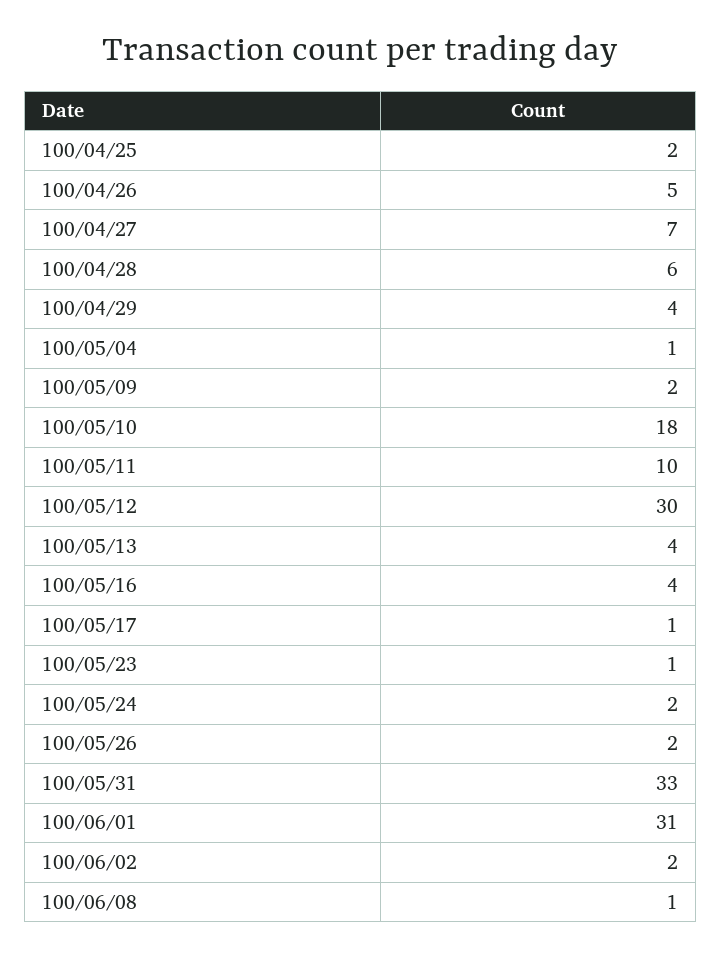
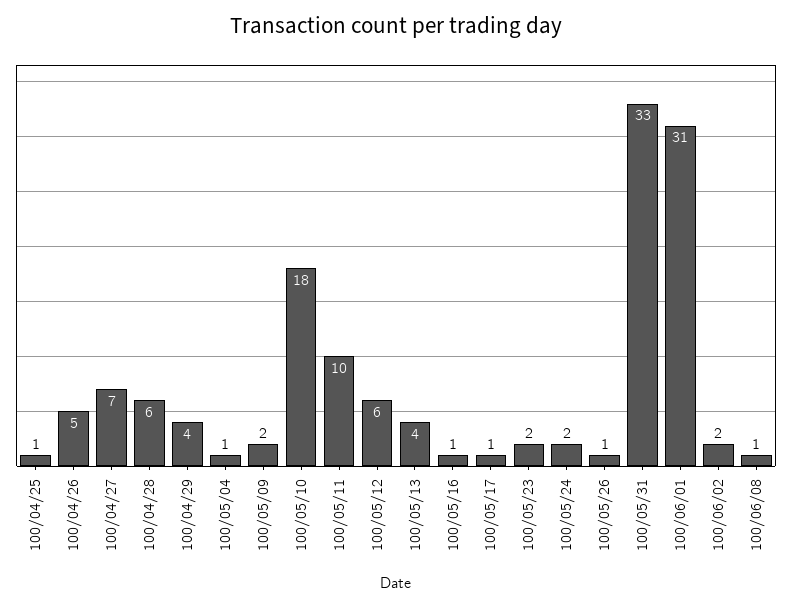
  {
-   "100/04/25": 2,
+   "100/04/25": 1,
    "100/04/26": 5,
    "100/04/27": 7,
    "100/04/28": 6,
    "100/04/29": 4,
    "100/05/04": 1,
    "100/05/09": 2,
    "100/05/10": 18,
    "100/05/11": 10,
-   "100/05/12": 30,
+   "100/05/12": 6,
    "100/05/13": 4,
-   "100/05/16": 4,
+   "100/05/16": 1,
    "100/05/17": 1,
-   "100/05/23": 1,
+   "100/05/23": 2,
    "100/05/24": 2,
-   "100/05/26": 2,
+   "100/05/26": 1,
    "100/05/31": 33,
    "100/06/01": 31,
    "100/06/02": 2,
    "100/06/08": 1
  }

